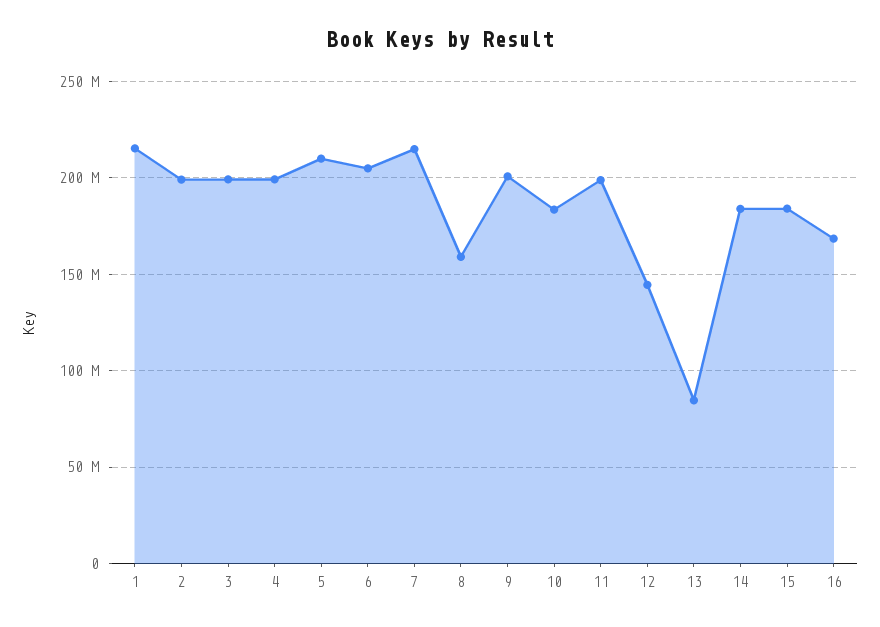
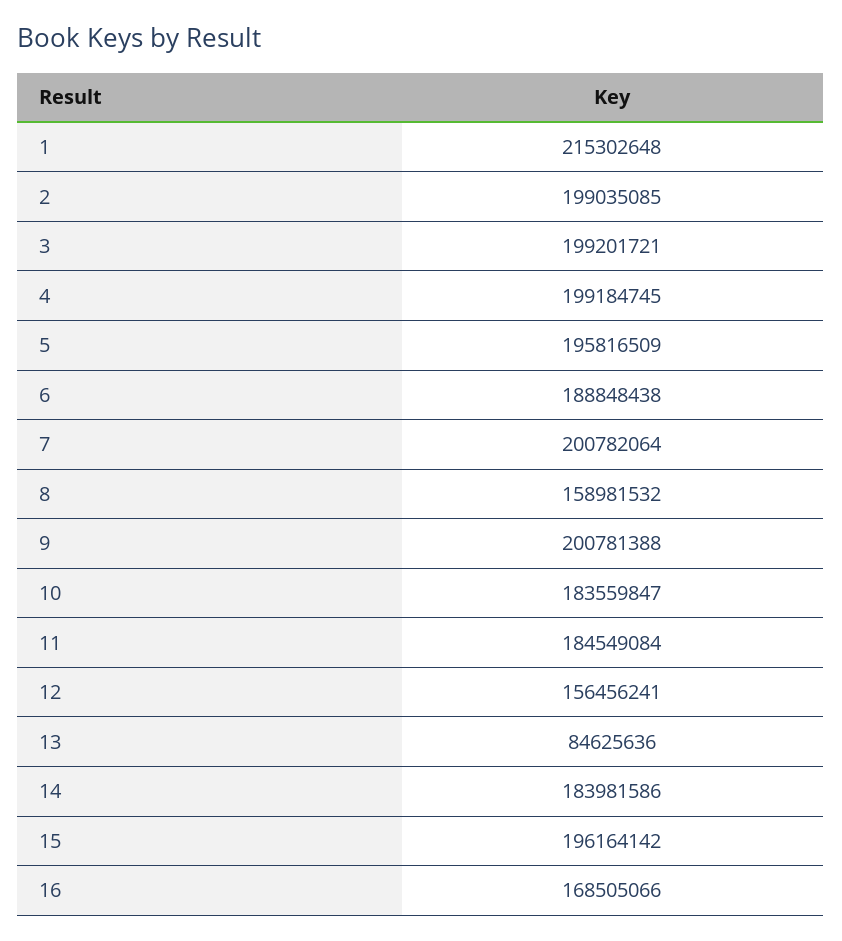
  {
    "1": 215302648,
    "2": 199035085,
    "3": 199201721,
    "4": 199184745,
-   "5": 210000000,
+   "5": 195816509,
-   "6": 205000000,
+   "6": 188848438,
-   "7": 215000000,
+   "7": 200782064,
    "8": 158981532,
    "9": 200781388,
    "10": 183559847,
-   "11": 200000000,
+   "11": 184549084,
-   "12": 145000000,
+   "12": 156456241,
    "13": 84625636,
    "14": 183981586,
-   "15": 185000000,
+   "15": 196164142,
    "16": 168505066
  }

